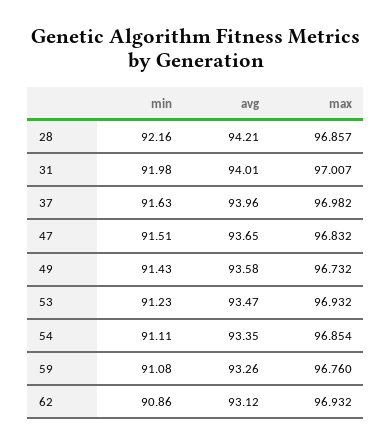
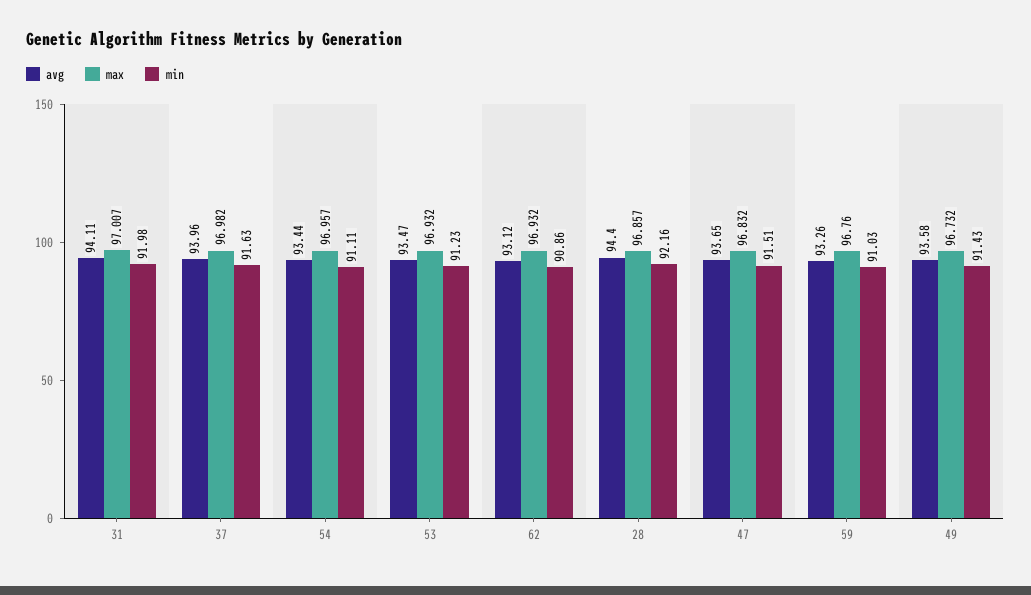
  {
    "min": {
      "28": 92.16,
      "31": 91.98,
      "37": 91.63,
      "47": 91.51,
      "49": 91.43,
      "53": 91.23,
      "54": 91.11,
-     "59": 91.08,
+     "59": 91.03,
      "62": 90.86
    },
    "avg": {
-     "28": 94.21,
+     "28": 94.4,
-     "31": 94.01,
+     "31": 94.11,
      "37": 93.96,
      "47": 93.65,
      "49": 93.58,
      "53": 93.47,
-     "54": 93.35,
+     "54": 93.44,
      "59": 93.26,
      "62": 93.12
    },
    "max": {
      "28": 96.857,
      "31": 97.007,
      "37": 96.982,
      "47": 96.832,
      "49": 96.732,
      "53": 96.932,
-     "54": 96.854,
+     "54": 96.957,
      "59": 96.76,
      "62": 96.932
    }
  }

